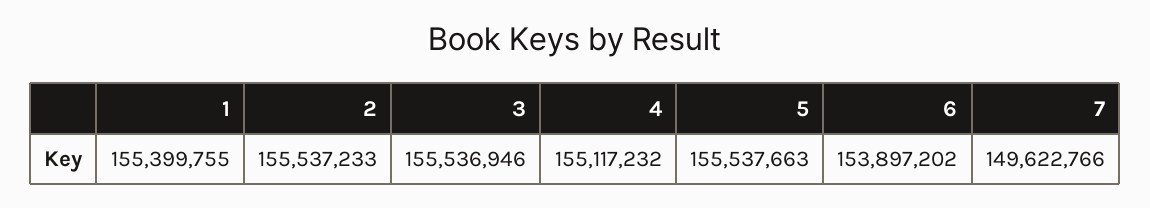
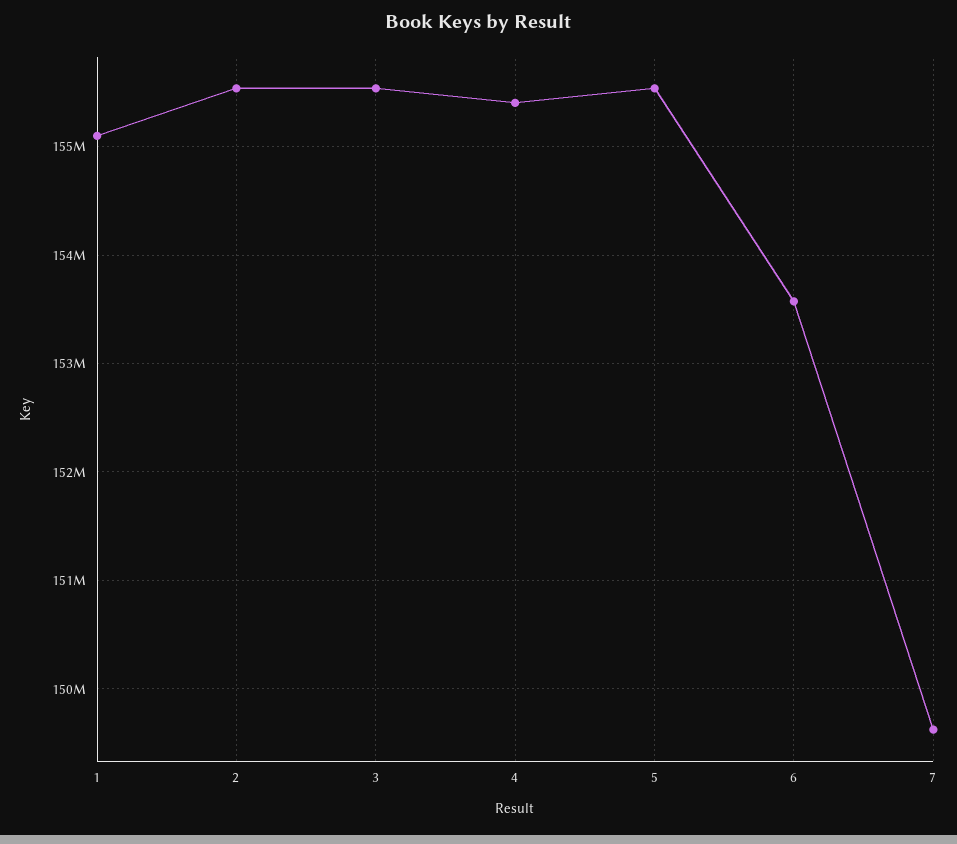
  {
-   "1": 155399755,
+   "1": 155100000,
    "2": 155537233,
    "3": 155536946,
-   "4": 155117232,
+   "4": 155400000,
    "5": 155537663,
-   "6": 153897202,
+   "6": 153600000,
    "7": 149622766
  }

